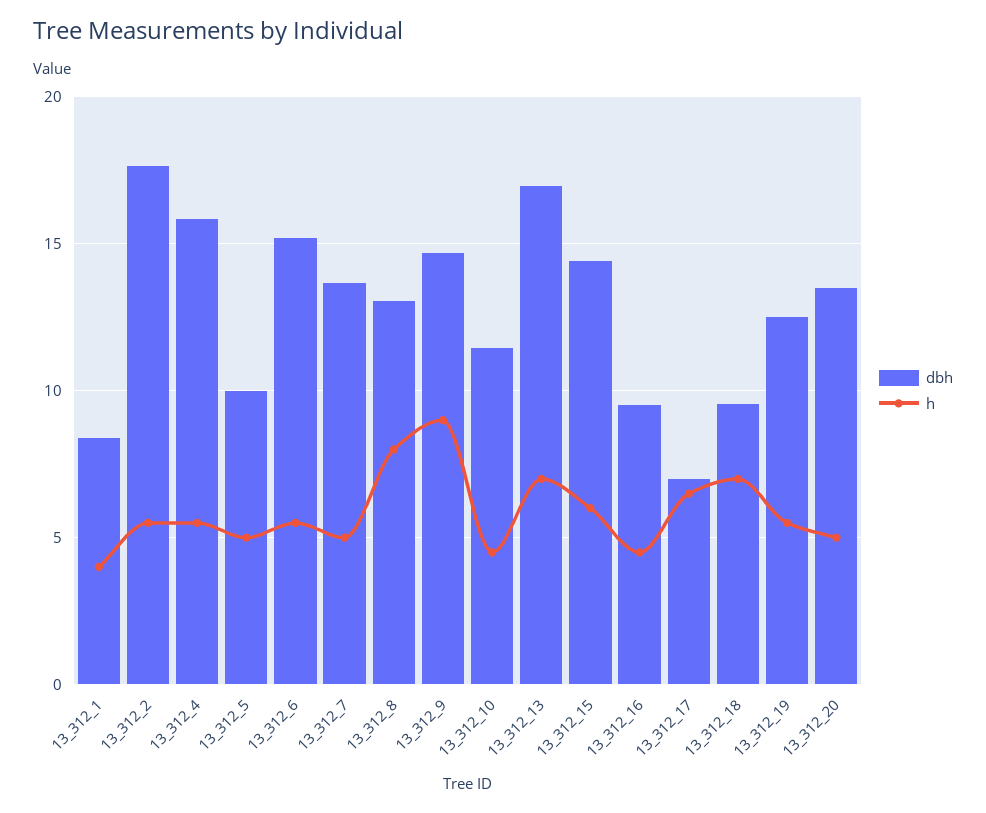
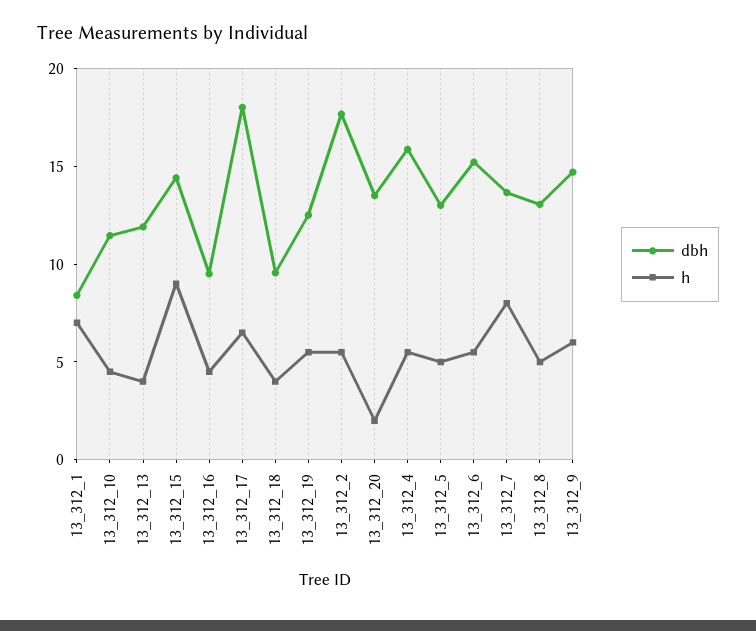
  {
    "dbh": {
      "13_312_1": 8.5,
      "13_312_2": 17.5,
      "13_312_4": 16,
-     "13_312_5": 10,
+     "13_312_5": 13,
      "13_312_6": 15,
      "13_312_7": 13.5,
      "13_312_8": 13,
      "13_312_9": 14.5,
      "13_312_10": 11.5,
-     "13_312_13": 17,
+     "13_312_13": 12,
      "13_312_15": 14.5,
      "13_312_16": 9.5,
-     "13_312_17": 7,
+     "13_312_17": 18,
      "13_312_18": 9.5,
      "13_312_19": 12.5,
      "13_312_20": 13.5
    },
    "h": {
-     "13_312_1": 4,
+     "13_312_1": 7,
      "13_312_2": 5.5,
      "13_312_4": 5.5,
      "13_312_5": 5,
      "13_312_6": 5.5,
-     "13_312_7": 5,
+     "13_312_7": 8,
-     "13_312_8": 8,
+     "13_312_8": 5,
-     "13_312_9": 9,
+     "13_312_9": 6,
      "13_312_10": 4.5,
-     "13_312_13": 7,
+     "13_312_13": 4,
-     "13_312_15": 6,
+     "13_312_15": 9,
      "13_312_16": 4.5,
      "13_312_17": 6.5,
-     "13_312_18": 7,
+     "13_312_18": 4,
      "13_312_19": 5.5,
-     "13_312_20": 5
+     "13_312_20": 2
    }
  }

